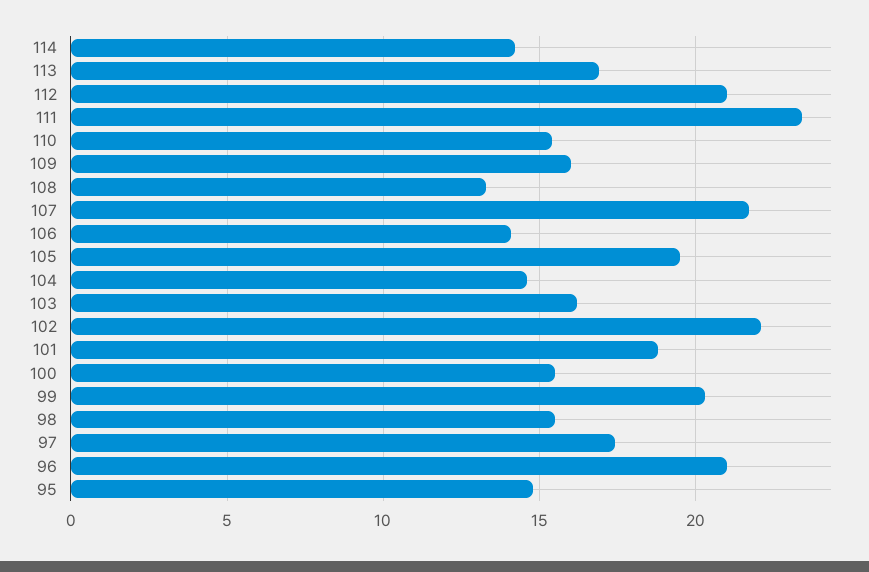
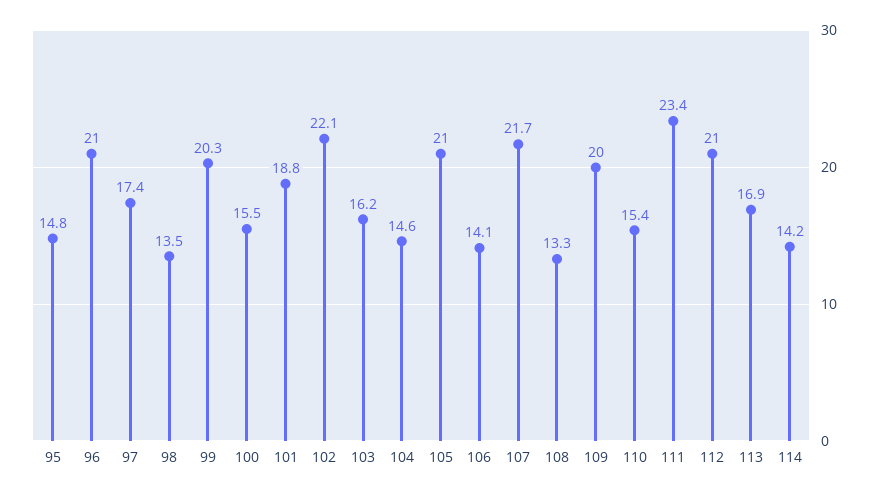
  {
    "114": 14.2,
    "113": 16.9,
    "112": 21,
    "111": 23.4,
    "110": 15.4,
-   "109": 16,
+   "109": 20,
    "108": 13.3,
    "107": 21.7,
    "106": 14.1,
-   "105": 19.5,
+   "105": 21,
    "104": 14.6,
    "103": 16.2,
    "102": 22.1,
    "101": 18.8,
    "100": 15.5,
    "99": 20.3,
-   "98": 15.5,
+   "98": 13.5,
    "97": 17.4,
    "96": 21,
    "95": 14.8
  }

